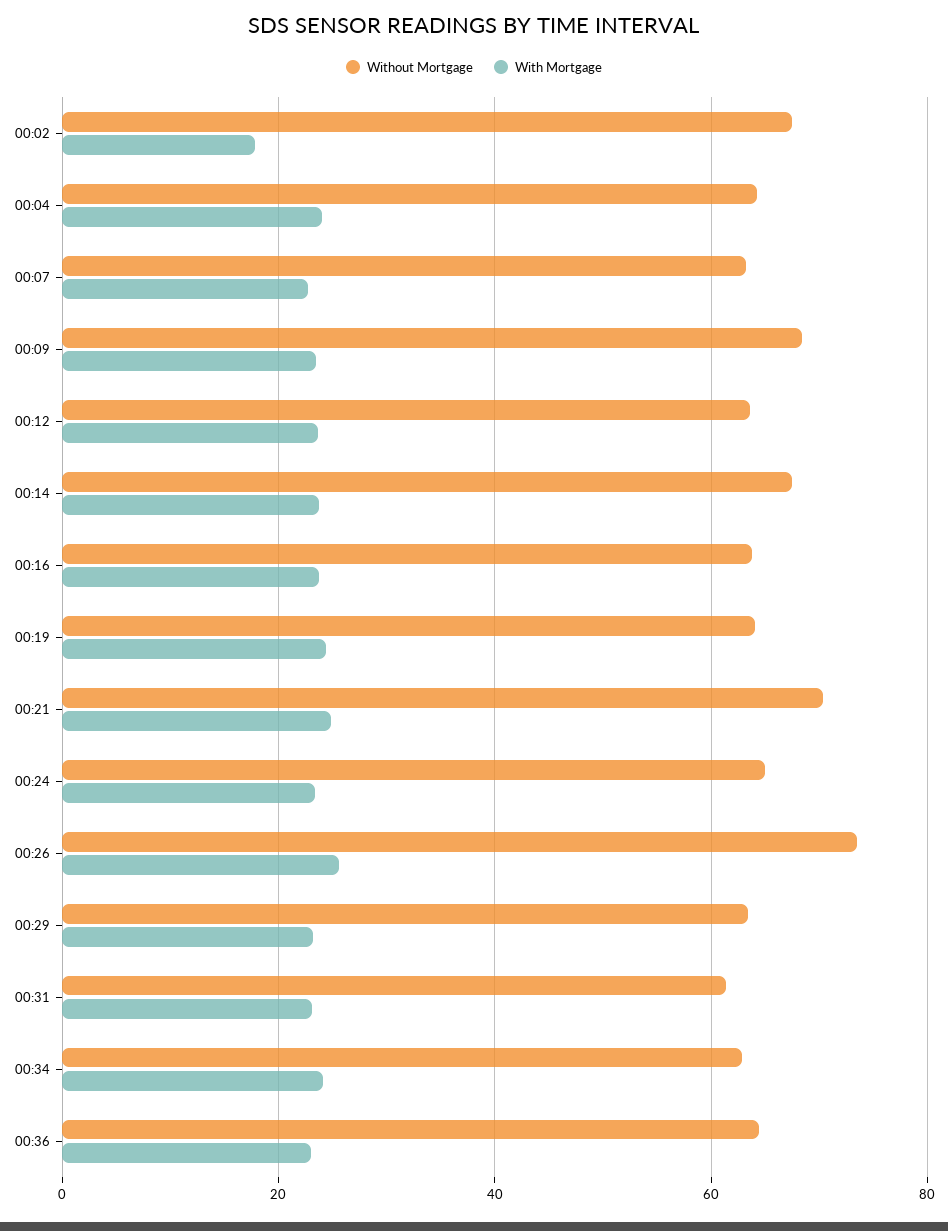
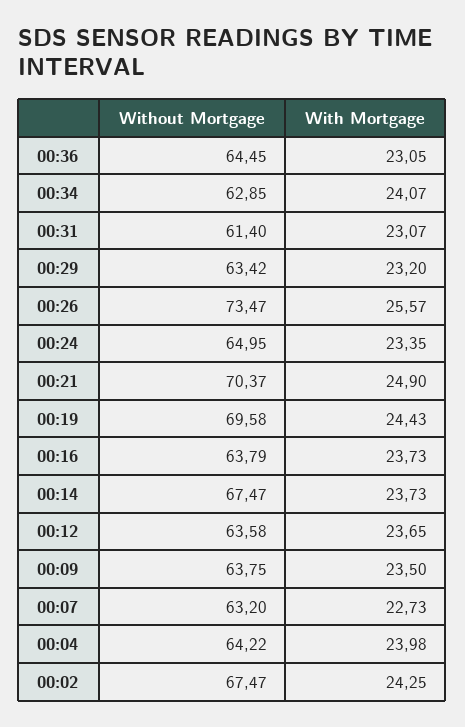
  {
    "Without Mortgage": {
      "00:02": 67.47,
      "00:04": 64.22,
      "00:07": 63.2,
-     "00:09": 68,
+     "00:09": 63.75,
      "00:12": 63.58,
      "00:14": 67.47,
      "00:16": 63.79,
-     "00:19": 64,
+     "00:19": 69.58,
      "00:21": 70.37,
      "00:24": 64.95,
      "00:26": 73.47,
      "00:29": 63.42,
      "00:31": 61.4,
      "00:34": 62.85,
      "00:36": 64.45
    },
    "With Mortgage": {
-     "00:02": 18,
+     "00:02": 24.25,
      "00:04": 23.98,
      "00:07": 22.73,
      "00:09": 23.5,
      "00:12": 23.65,
      "00:14": 23.73,
      "00:16": 23.73,
      "00:19": 24.43,
      "00:21": 24.9,
      "00:24": 23.35,
      "00:26": 25.57,
      "00:29": 23.2,
      "00:31": 23.07,
      "00:34": 24.07,
      "00:36": 23.05
    }
  }

